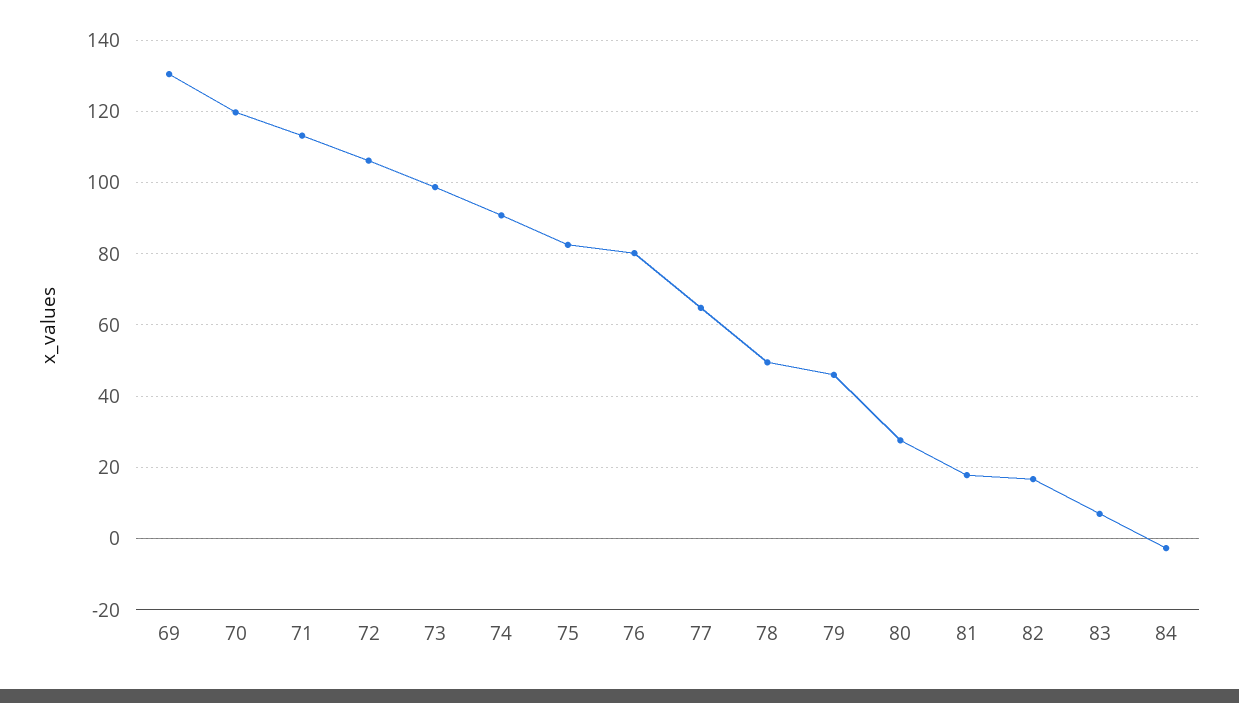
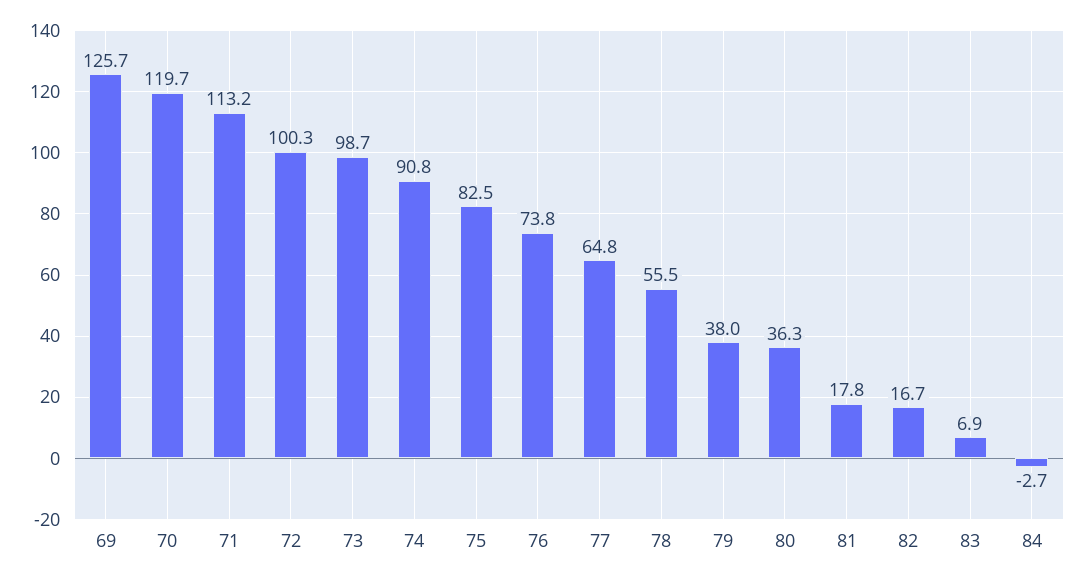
  {
-   "69": 130,
+   "69": 125.7,
    "70": 119.7,
    "71": 113.2,
-   "72": 106,
+   "72": 100.3,
    "73": 98.7,
    "74": 90.8,
    "75": 82.5,
-   "76": 80,
+   "76": 73.8,
    "77": 64.8,
-   "78": 50,
+   "78": 55.5,
-   "79": 46,
+   "79": 38,
-   "80": 28,
+   "80": 36.3,
    "81": 17.8,
    "82": 16.7,
    "83": 6.9,
    "84": -2.7
  }

